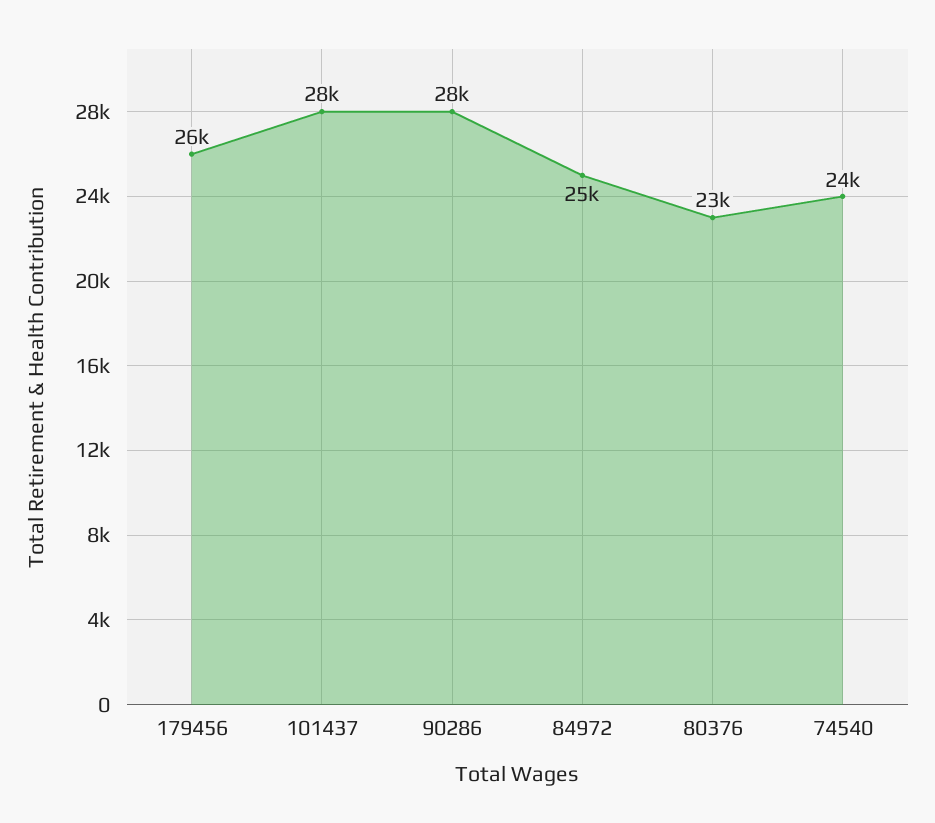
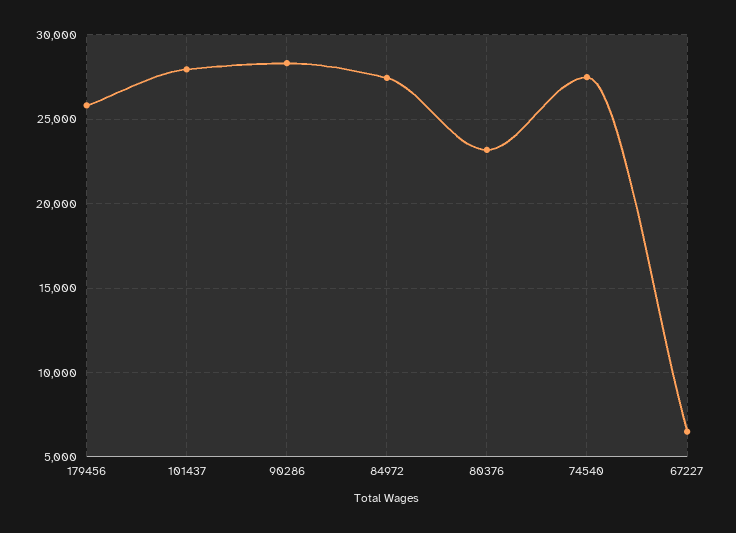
  {
    "179456": 26000,
    "101437": 28000,
    "90286": 28000,
-   "84972": 25000,
+   "84972": 27500,
    "80376": 23000,
-   "74540": 24000
+   "74540": 27500,
+   "67227": 6500
  }

